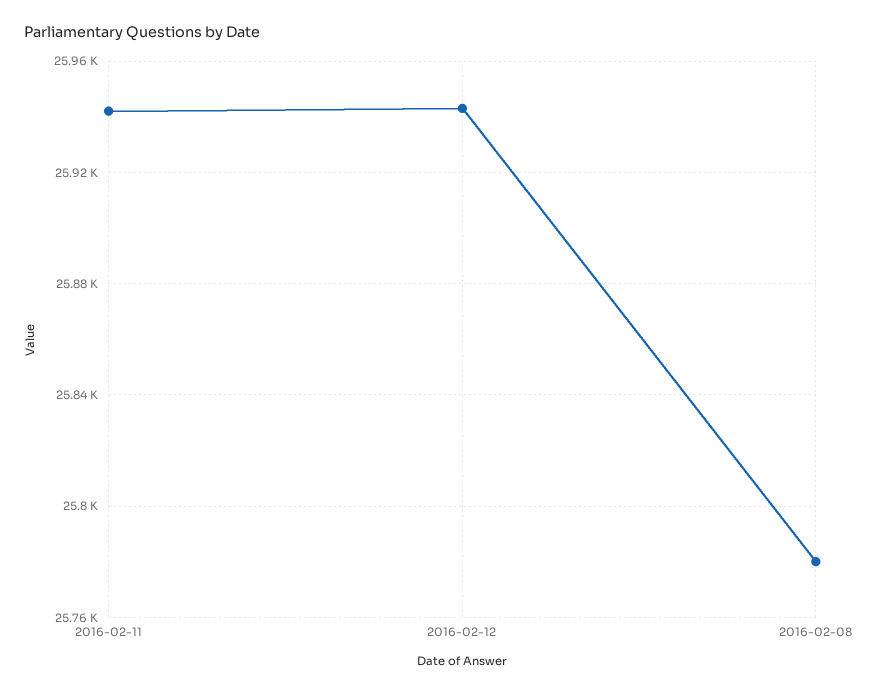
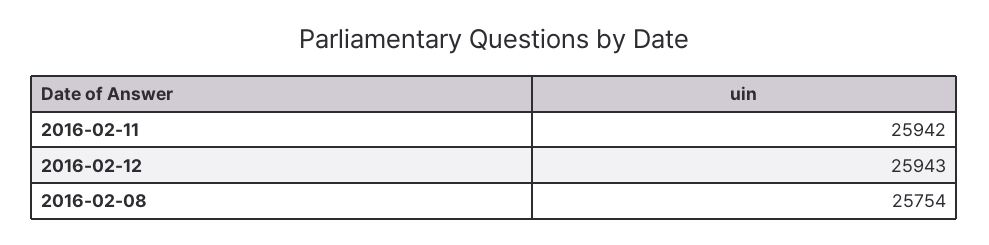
  {
    "2016-02-11": 25942,
    "2016-02-12": 25943,
-   "2016-02-08": 25780
+   "2016-02-08": 25754
  }

